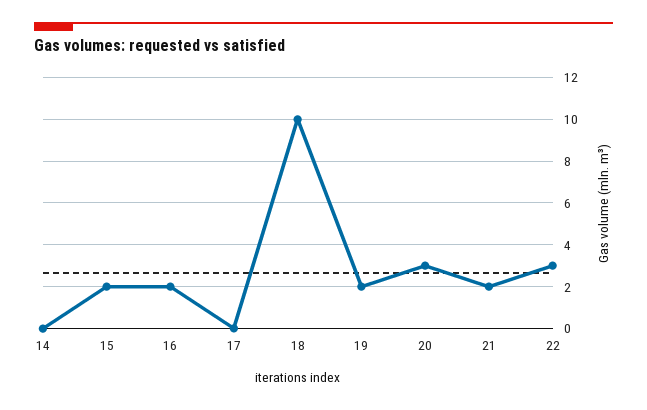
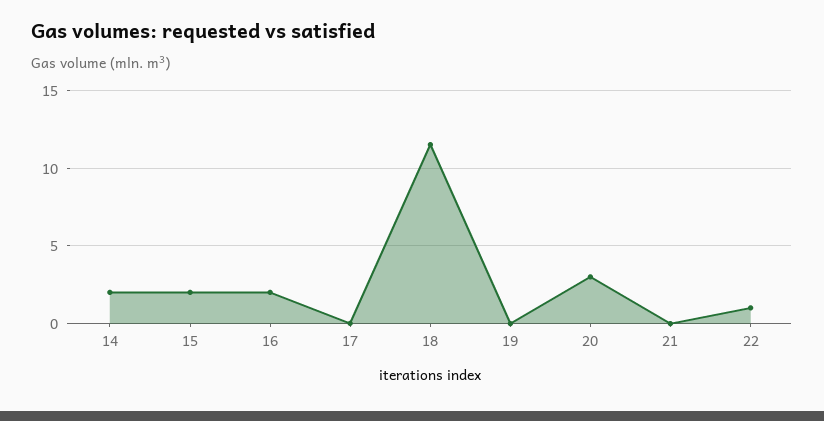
  {
-   "14": 0,
+   "14": 2,
    "15": 2,
    "16": 2,
    "17": 0,
-   "18": 10,
+   "18": 11.5,
-   "19": 2,
+   "19": 0,
    "20": 3,
-   "21": 2,
+   "21": 0,
-   "22": 3
+   "22": 1
  }

